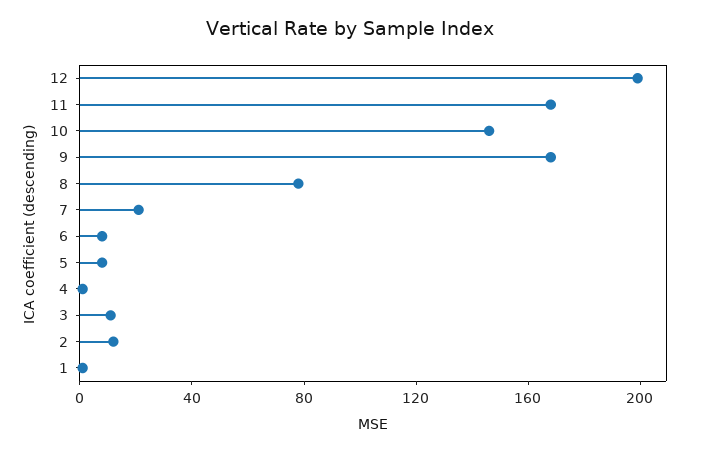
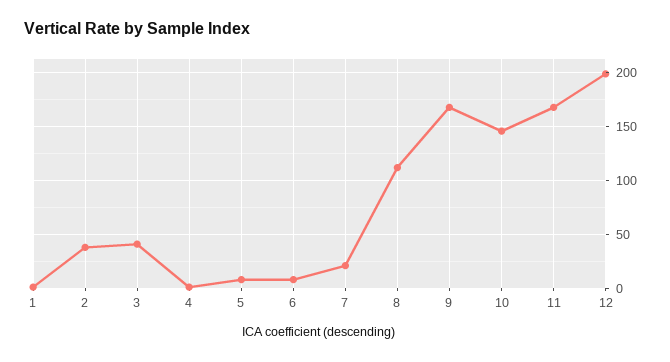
  {
    "12": 200,
    "11": 170,
    "10": 150,
    "9": 170,
-   "8": 80,
+   "8": 110,
    "7": 20,
    "6": 10,
    "5": 10,
    "4": 0,
-   "3": 10,
+   "3": 40,
-   "2": 10,
+   "2": 40,
    "1": 0
  }

